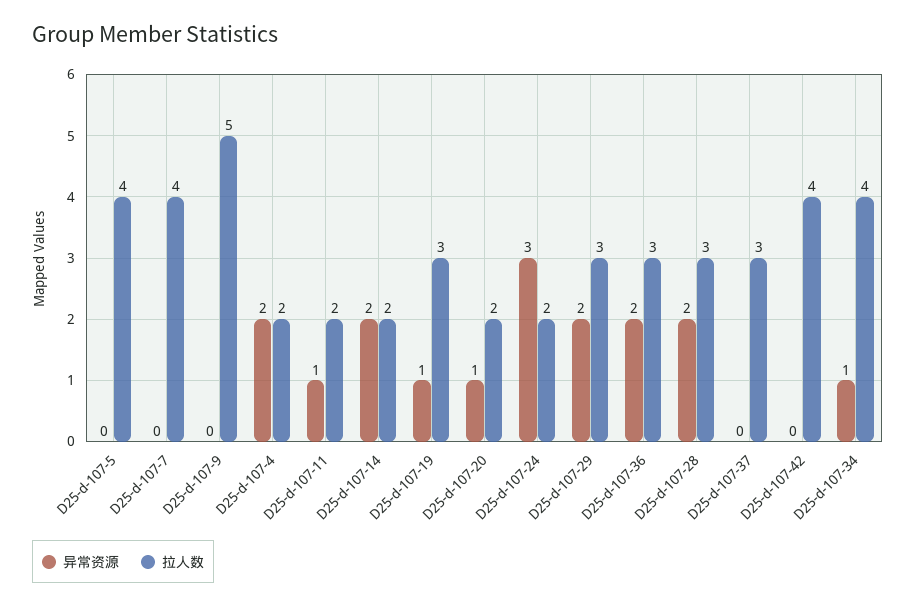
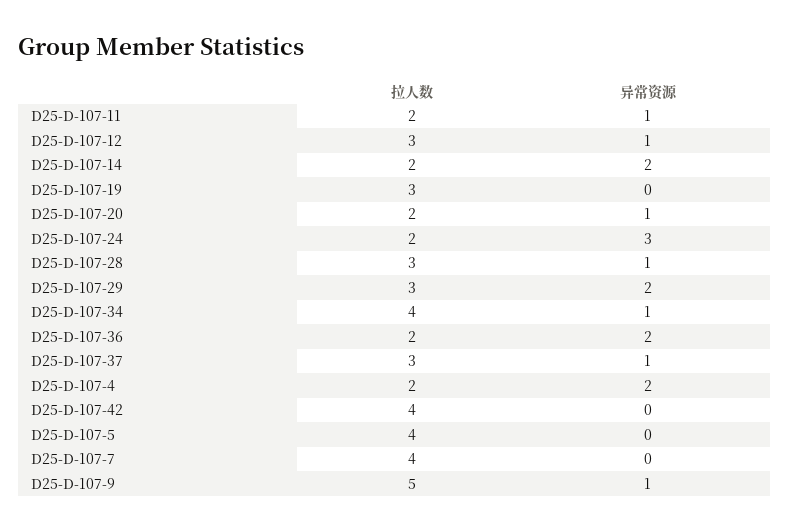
  {
    "异常资源": {
      "D25-d-107-5": 0,
      "D25-d-107-7": 0,
-     "D25-d-107-9": 0,
+     "D25-d-107-9": 1,
      "D25-d-107-4": 2,
      "D25-d-107-11": 1,
      "D25-d-107-14": 2,
-     "D25-d-107-19": 1,
+     "D25-d-107-19": 0,
      "D25-d-107-20": 1,
      "D25-d-107-24": 3,
      "D25-d-107-29": 2,
      "D25-d-107-36": 2,
-     "D25-d-107-28": 2,
+     "D25-d-107-28": 1,
-     "D25-d-107-37": 0,
+     "D25-d-107-37": 1,
      "D25-d-107-42": 0,
-     "D25-d-107-34": 1
+     "D25-d-107-34": 1,
+     "D25-D-107-12": 1
    },
    "拉人数": {
      "D25-d-107-5": 4,
      "D25-d-107-7": 4,
      "D25-d-107-9": 5,
      "D25-d-107-4": 2,
      "D25-d-107-11": 2,
      "D25-d-107-14": 2,
      "D25-d-107-19": 3,
      "D25-d-107-20": 2,
      "D25-d-107-24": 2,
      "D25-d-107-29": 3,
-     "D25-d-107-36": 3,
+     "D25-d-107-36": 2,
      "D25-d-107-28": 3,
      "D25-d-107-37": 3,
      "D25-d-107-42": 4,
-     "D25-d-107-34": 4
+     "D25-d-107-34": 4,
+     "D25-D-107-12": 3
    }
  }

